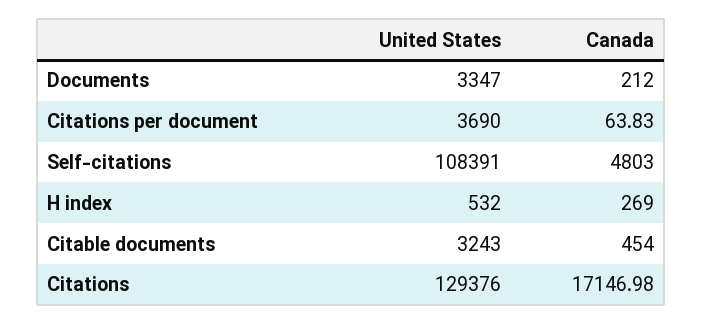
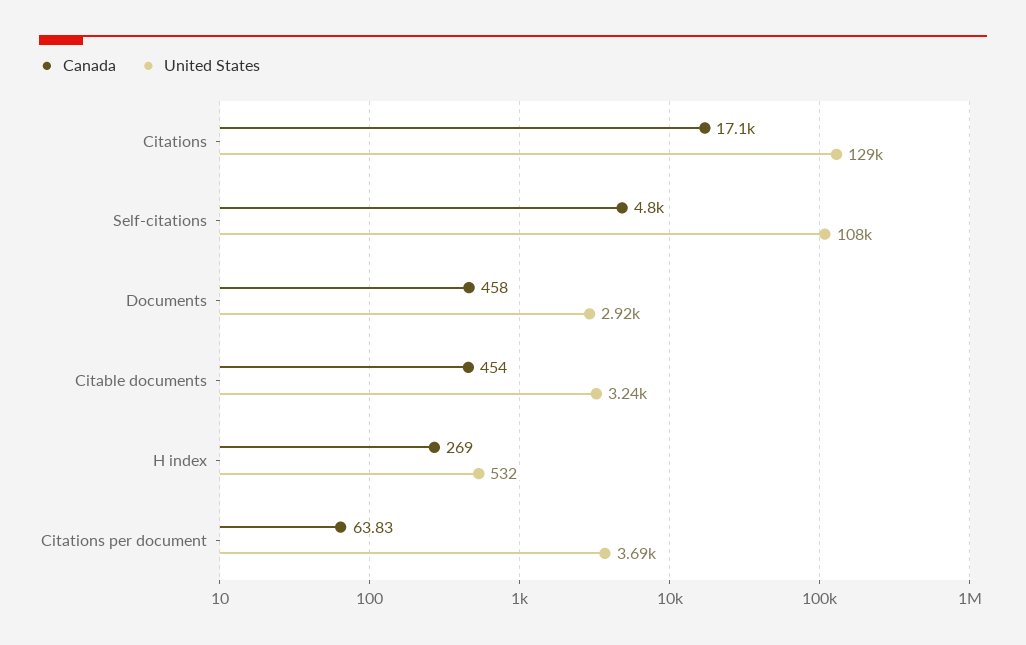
  {
    "United States": {
-     "Documents": 3347,
+     "Documents": 2920,
      "Citations per document": 3690,
      "Self-citations": 108391,
      "H index": 532,
      "Citable documents": 3243,
      "Citations": 129376
    },
    "Canada": {
-     "Documents": 212,
+     "Documents": 458,
      "Citations per document": 63.83,
      "Self-citations": 4803,
      "H index": 269,
      "Citable documents": 454,
      "Citations": 17146.98
    }
  }

